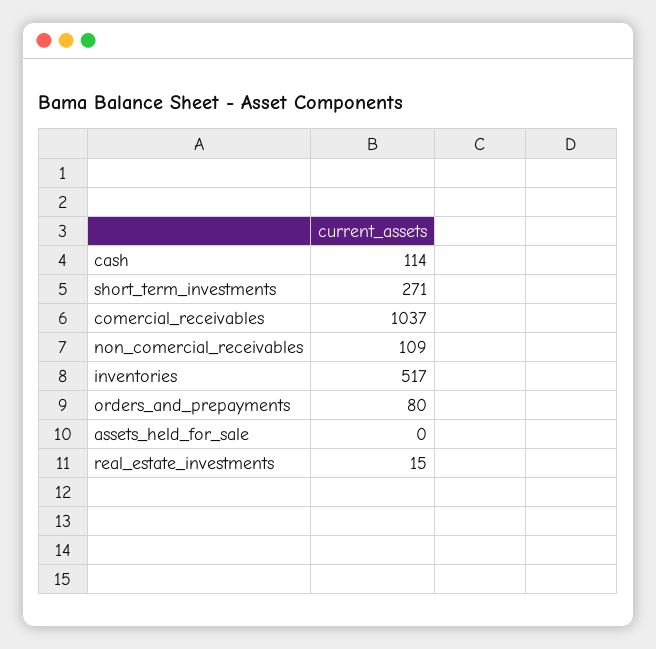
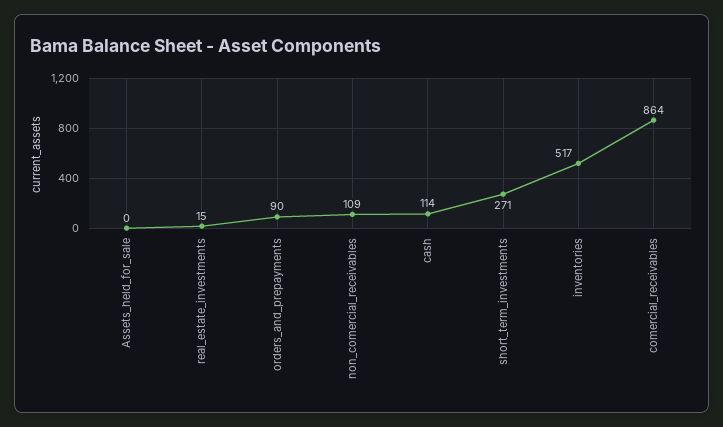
  {
    "cash": 114,
    "short_term_investments": 271,
-   "comercial_receivables": 1037,
+   "comercial_receivables": 864,
    "non_comercial_receivables": 109,
    "inventories": 517,
-   "orders_and_prepayments": 80,
+   "orders_and_prepayments": 90,
    "assets_held_for_sale": 0,
    "real_estate_investments": 15
  }

